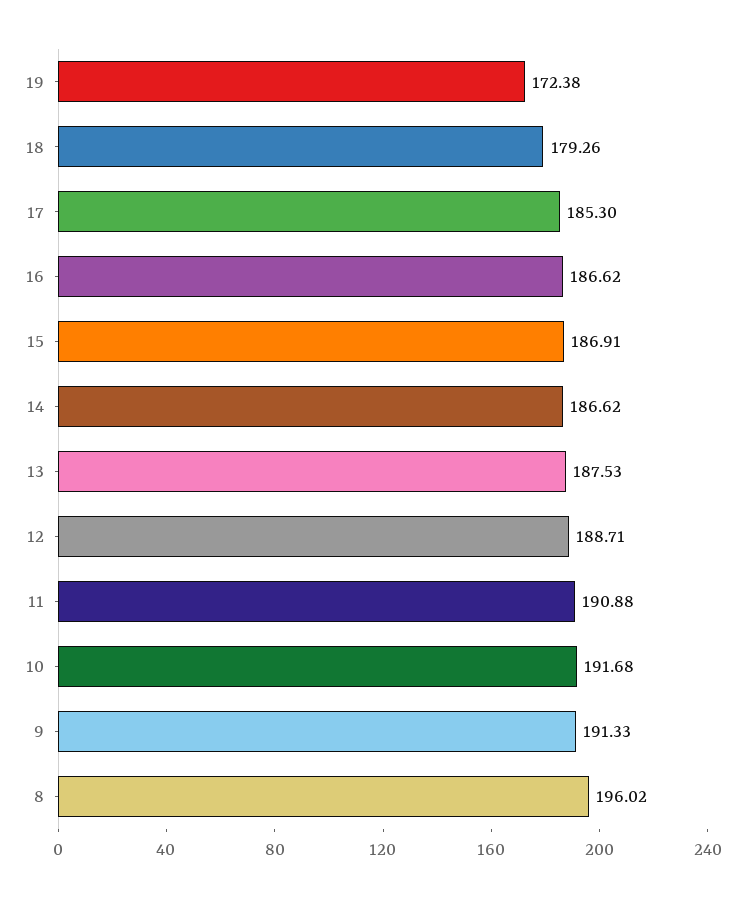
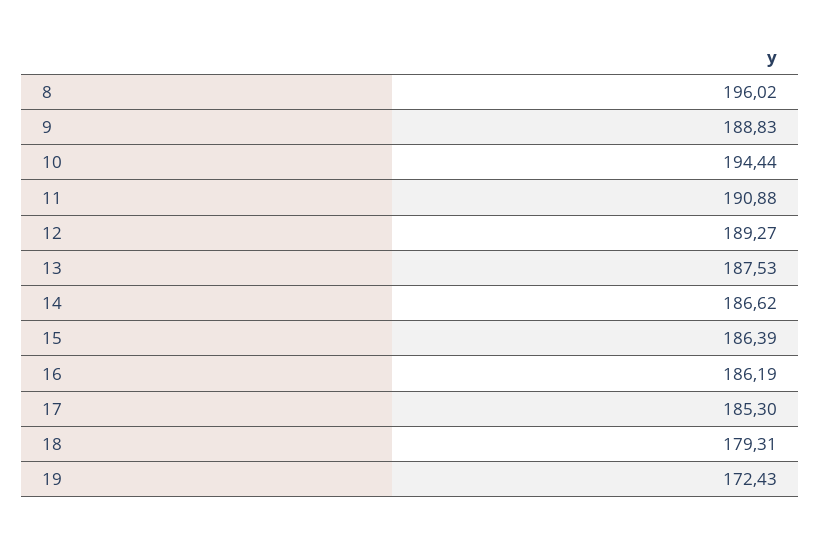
  {
-   "19": 172.38,
+   "19": 172.43,
-   "18": 179.26,
+   "18": 179.31,
    "17": 185.3,
-   "16": 186.62,
+   "16": 186.19,
-   "15": 186.91,
+   "15": 186.39,
    "14": 186.62,
    "13": 187.53,
-   "12": 188.71,
+   "12": 189.27,
    "11": 190.88,
-   "10": 191.68,
+   "10": 194.44,
-   "9": 191.33,
+   "9": 188.83,
    "8": 196.02
  }

